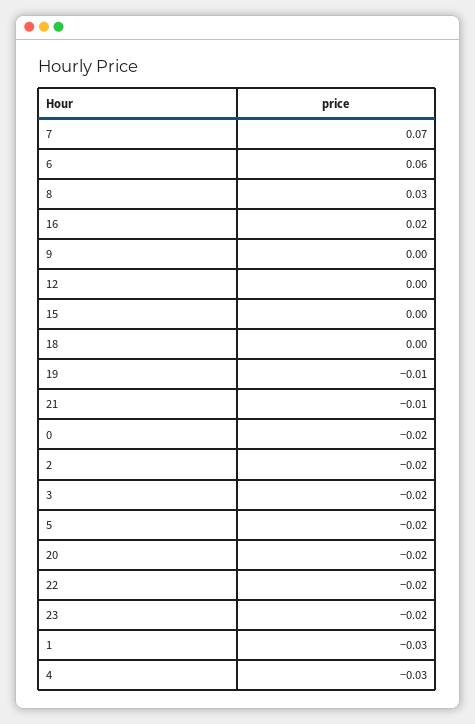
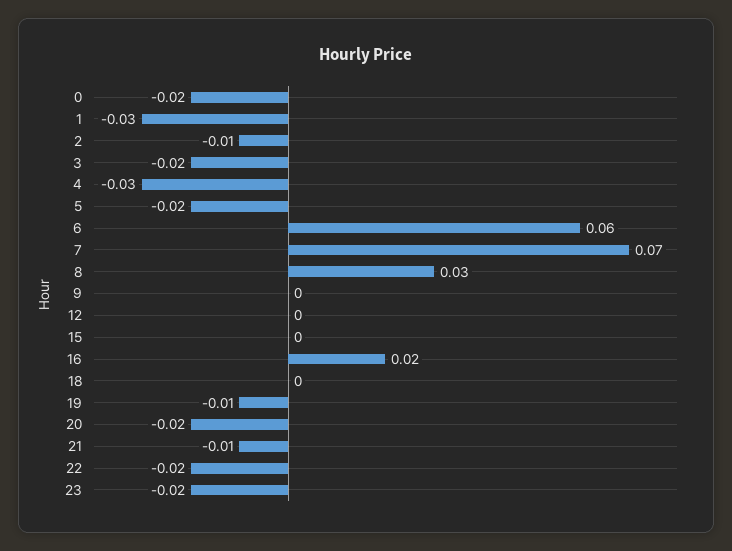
  {
    "7": 0.07,
    "6": 0.06,
    "8": 0.03,
    "16": 0.02,
    "9": 0,
    "12": 0,
    "15": 0,
    "18": 0,
    "19": -0.01,
    "21": -0.01,
    "0": -0.02,
-   "2": -0.02,
+   "2": -0.01,
    "3": -0.02,
    "5": -0.02,
    "20": -0.02,
    "22": -0.02,
    "23": -0.02,
    "1": -0.03,
    "4": -0.03
  }

